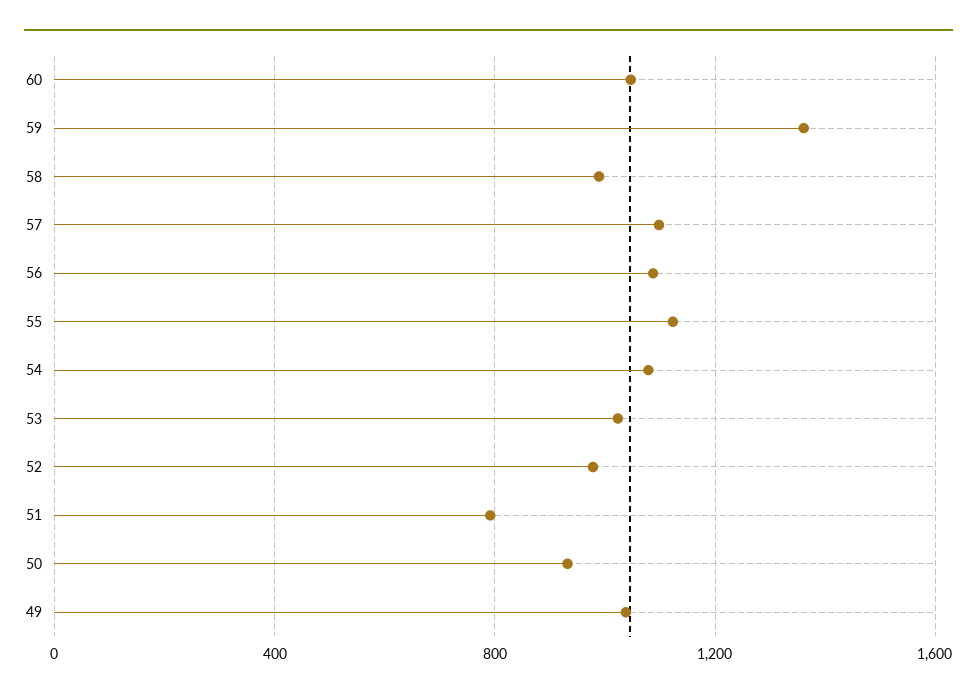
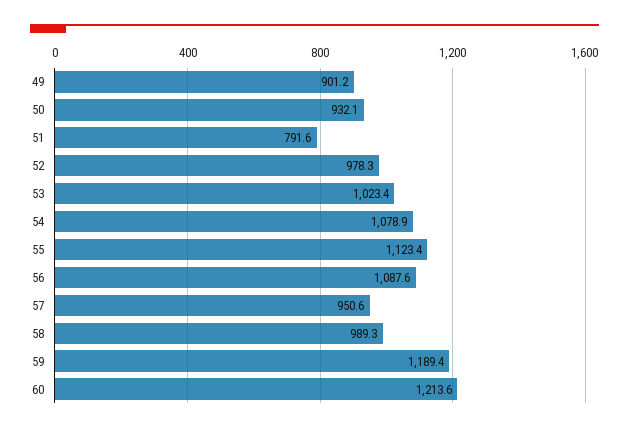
  {
-   "60": 1050,
+   "60": 1213.6,
-   "59": 1350,
+   "59": 1189.4,
    "58": 989.3,
-   "57": 1100,
+   "57": 950.6,
    "56": 1087.6,
    "55": 1123.4,
    "54": 1078.9,
    "53": 1023.4,
    "52": 978.3,
    "51": 791.6,
    "50": 932.1,
-   "49": 1050
+   "49": 901.2
  }

